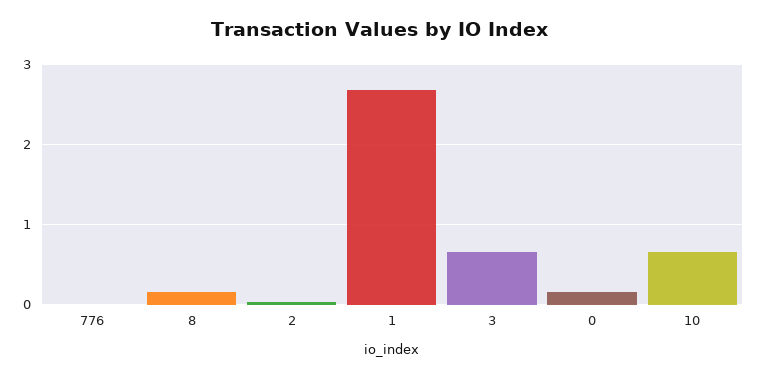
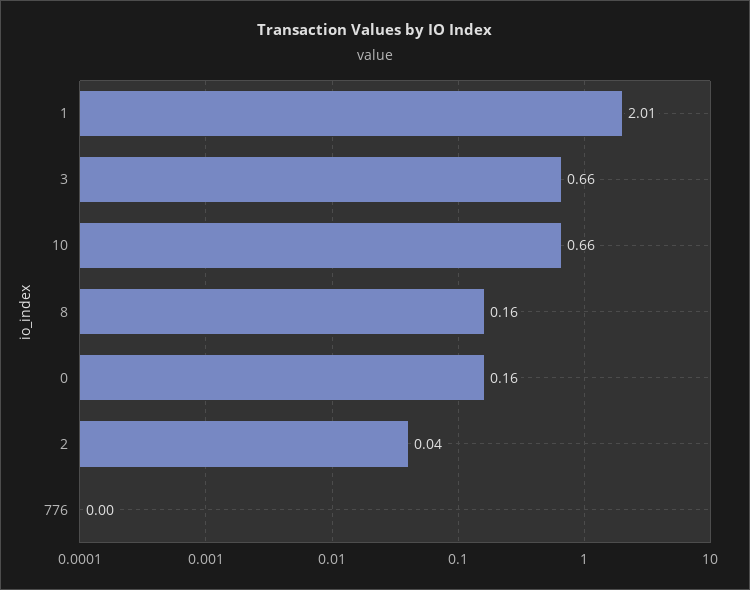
  {
    "776": 0,
    "8": 0.16,
    "2": 0.04,
-   "1": 2.7,
+   "1": 2.01,
    "3": 0.66,
    "0": 0.16,
    "10": 0.66
  }

